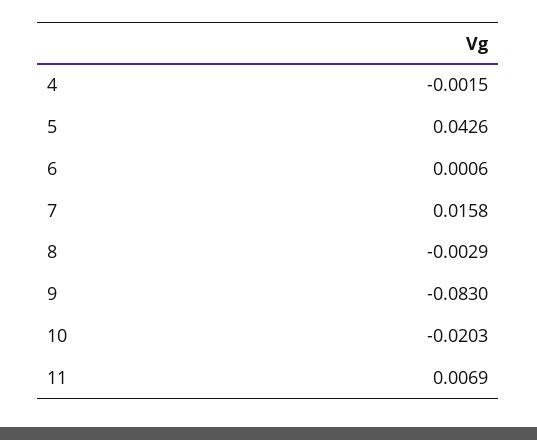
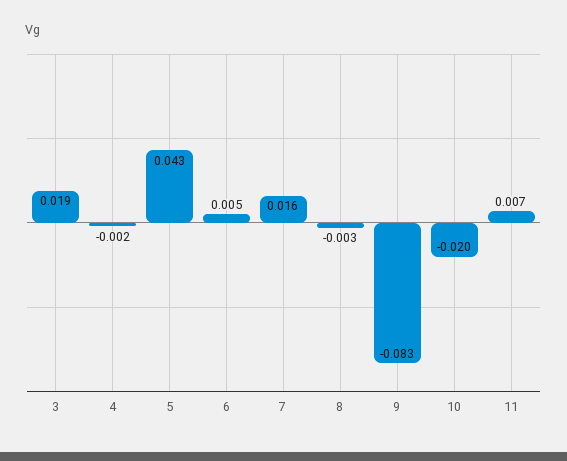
  {
    "4": -0.0015,
    "5": 0.0426,
-   "6": 0.0006,
+   "6": 0.005,
    "7": 0.0158,
    "8": -0.0029,
    "9": -0.083,
    "10": -0.0203,
-   "11": 0.0069
+   "11": 0.0069,
+   "3": 0.019
  }

